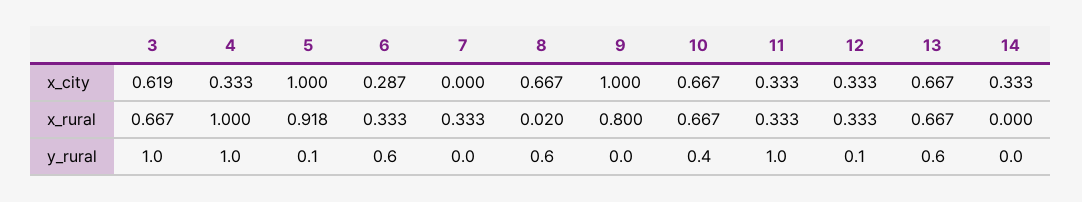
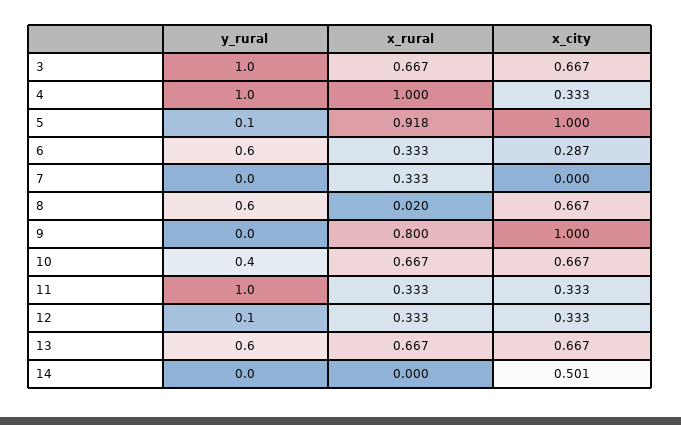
  {
    "3": {
-     "x_city": 0.619,
+     "x_city": 0.667,
      "x_rural": 0.667,
      "y_rural": 1
    },
    "4": {
      "x_city": 0.333,
      "x_rural": 1,
      "y_rural": 1
    },
    "5": {
      "x_city": 1,
      "x_rural": 0.918,
      "y_rural": 0.1
    },
    "6": {
      "x_city": 0.287,
      "x_rural": 0.333,
      "y_rural": 0.6
    },
    "7": {
      "x_city": 0,
      "x_rural": 0.333,
      "y_rural": 0
    },
    "8": {
      "x_city": 0.667,
      "x_rural": 0.02,
      "y_rural": 0.6
    },
    "9": {
      "x_city": 1,
      "x_rural": 0.8,
      "y_rural": 0
    },
    "10": {
      "x_city": 0.667,
      "x_rural": 0.667,
      "y_rural": 0.4
    },
    "11": {
      "x_city": 0.333,
      "x_rural": 0.333,
      "y_rural": 1
    },
    "12": {
      "x_city": 0.333,
      "x_rural": 0.333,
      "y_rural": 0.1
    },
    "13": {
      "x_city": 0.667,
      "x_rural": 0.667,
      "y_rural": 0.6
    },
    "14": {
-     "x_city": 0.333,
+     "x_city": 0.501,
      "x_rural": 0,
      "y_rural": 0
    }
  }

